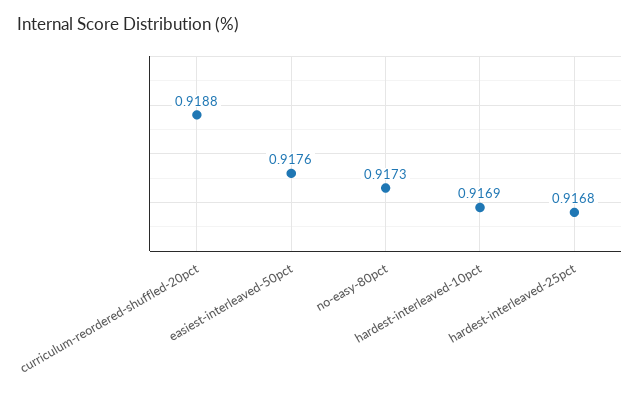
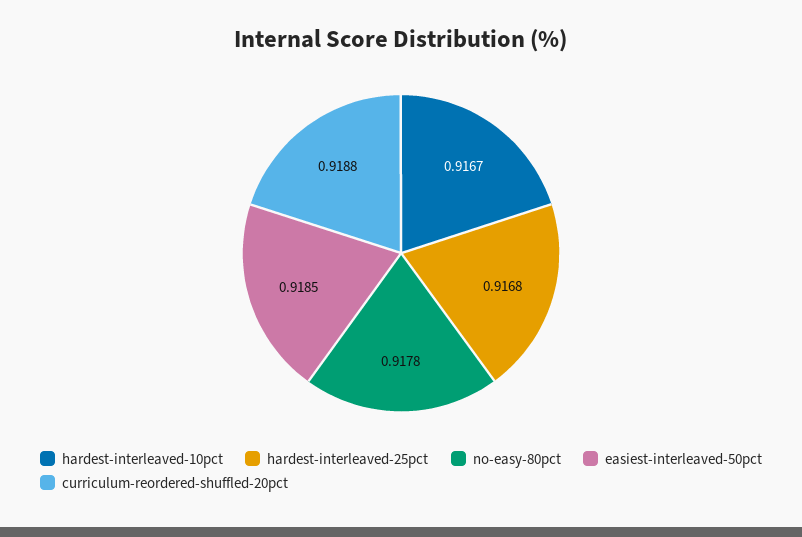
  {
    "curriculum-reordered-shuffled-20pct": 0.9188,
-   "easiest-interleaved-50pct": 0.9176,
+   "easiest-interleaved-50pct": 0.9185,
-   "no-easy-80pct": 0.9173,
+   "no-easy-80pct": 0.9178,
-   "hardest-interleaved-10pct": 0.9169,
+   "hardest-interleaved-10pct": 0.9167,
    "hardest-interleaved-25pct": 0.9168
  }

